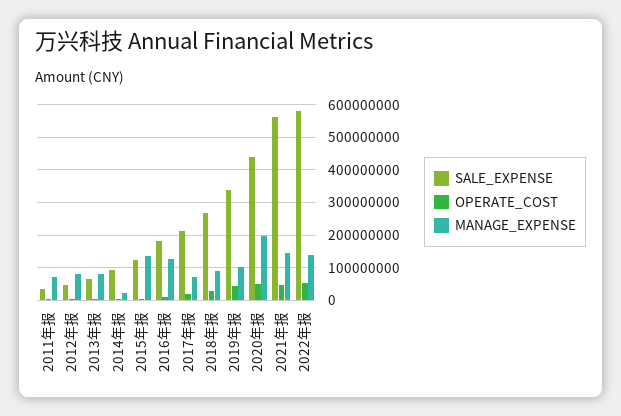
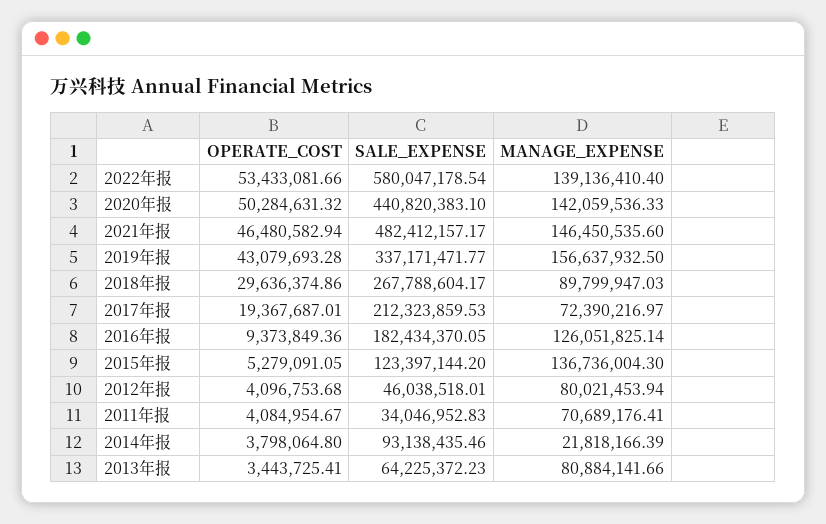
  {
    "SALE_EXPENSE": {
      "2011年报": 34046952.83,
      "2012年报": 46038518.01,
      "2013年报": 64225372.23,
      "2014年报": 93138435.46,
      "2015年报": 123397144.2,
      "2016年报": 182434370.05,
      "2017年报": 212323859.53,
      "2018年报": 267788604.17,
      "2019年报": 337171471.77,
      "2020年报": 440820383.1,
-     "2021年报": 560000000,
+     "2021年报": 482412157.17,
      "2022年报": 580047178.54
    },
    "OPERATE_COST": {
      "2011年报": 4084954.67,
      "2012年报": 4096753.68,
      "2013年报": 3443725.41,
      "2014年报": 3798064.8,
      "2015年报": 5279091.05,
      "2016年报": 9373849.36,
      "2017年报": 19367687.01,
      "2018年报": 29636374.86,
      "2019年报": 43079693.28,
      "2020年报": 50284631.32,
      "2021年报": 46480582.94,
      "2022年报": 53433081.66
    },
    "MANAGE_EXPENSE": {
      "2011年报": 70689176.41,
      "2012年报": 80021453.94,
      "2013年报": 80884141.66,
      "2014年报": 21818166.39,
      "2015年报": 136736004.3,
      "2016年报": 126051825.14,
      "2017年报": 72390216.97,
      "2018年报": 89799947.03,
-     "2019年报": 100000000,
+     "2019年报": 156637932.5,
-     "2020年报": 200000000,
+     "2020年报": 142059536.33,
      "2021年报": 146450535.6,
      "2022年报": 139136410.4
    }
  }

